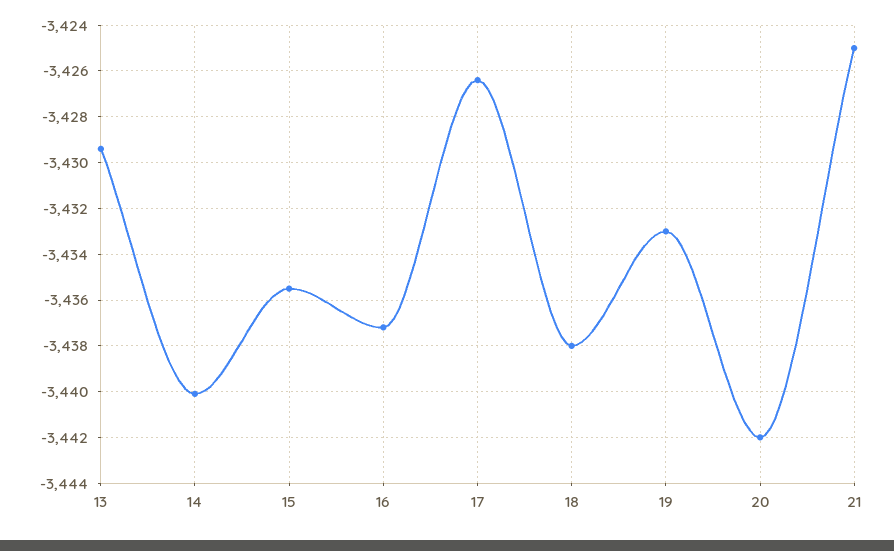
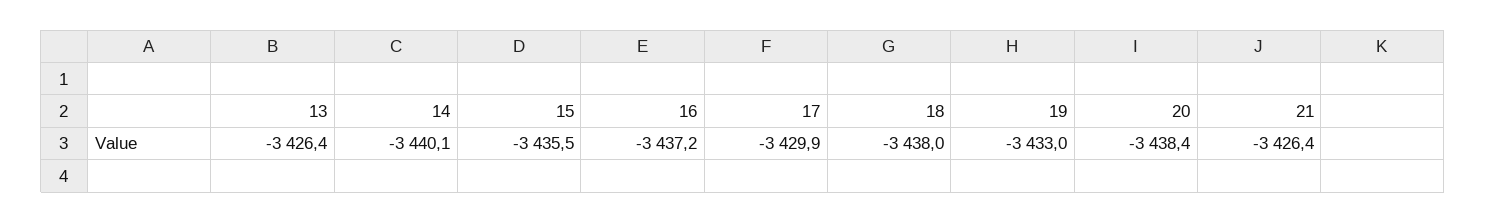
  {
-   "13": -3429.5,
+   "13": -3426.4,
    "14": -3440.1,
    "15": -3435.5,
    "16": -3437.2,
-   "17": -3426.5,
+   "17": -3429.9,
    "18": -3438,
    "19": -3433,
-   "20": -3442,
+   "20": -3438.4,
-   "21": -3425
+   "21": -3426.4
  }

